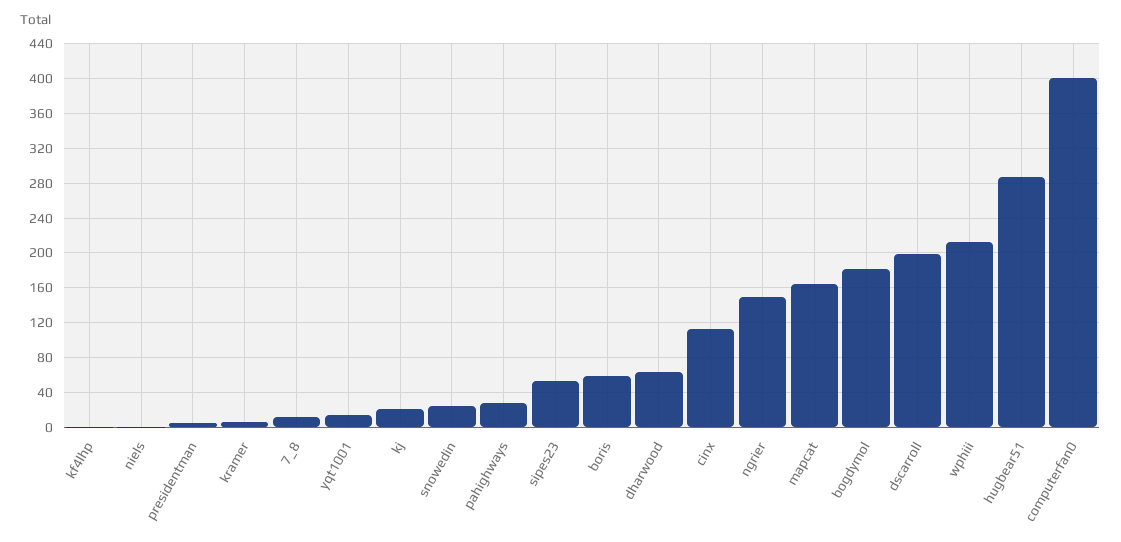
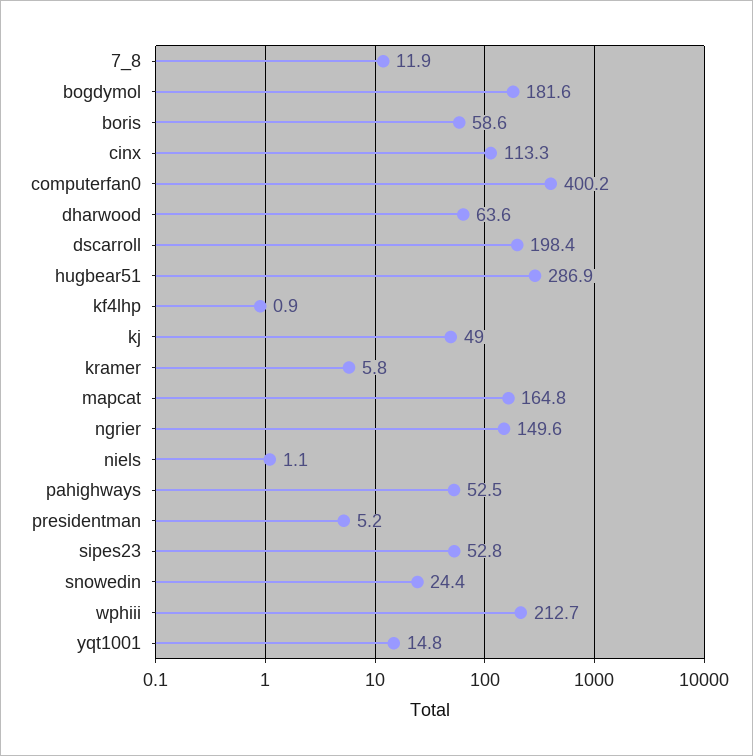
  {
    "kf4lhp": 0.9,
    "niels": 1.1,
    "presidentman": 5.2,
    "kramer": 5.8,
    "7_8": 11.9,
    "yqt1001": 14.8,
-   "kj": 20,
+   "kj": 49,
    "snowedin": 24.4,
-   "pahighways": 30,
+   "pahighways": 52.5,
    "sipes23": 52.8,
    "boris": 58.6,
    "dharwood": 63.6,
    "cinx": 113.3,
    "ngrier": 149.6,
    "mapcat": 164.8,
    "bogdymol": 181.6,
    "dscarroll": 198.4,
    "wphiii": 212.7,
    "hugbear51": 286.9,
    "computerfan0": 400.2
  }

